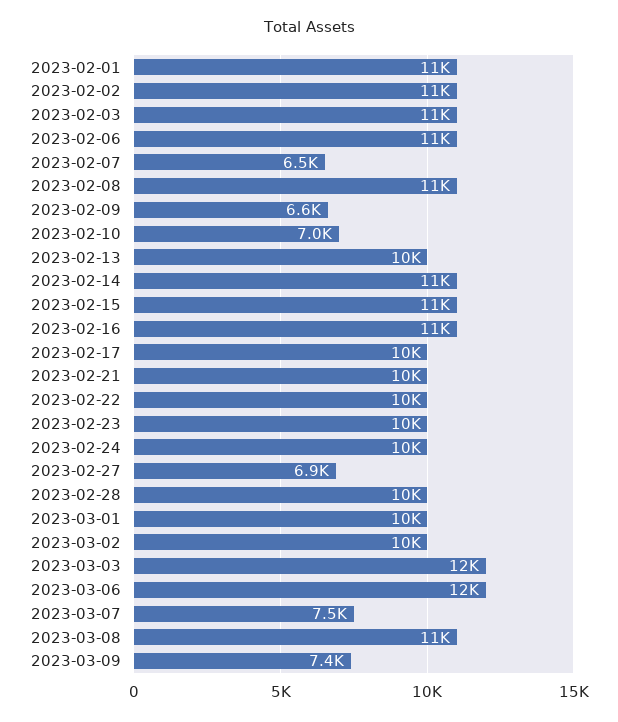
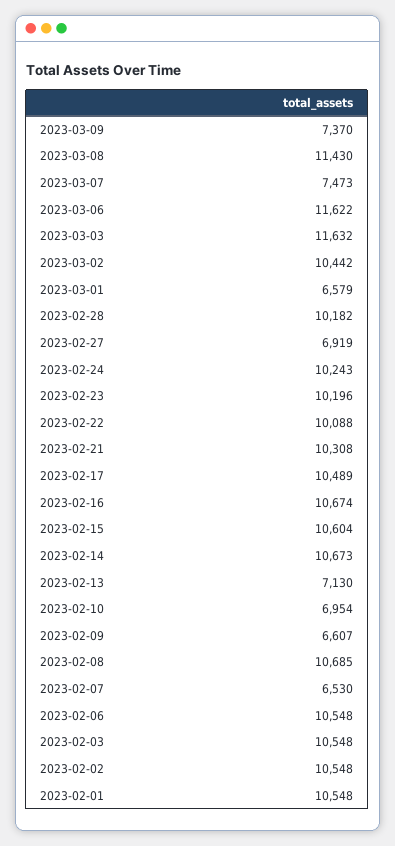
  {
    "2023-02-01": 10548,
    "2023-02-02": 10548,
    "2023-02-03": 10548,
    "2023-02-06": 10548,
    "2023-02-07": 6530,
    "2023-02-08": 10685,
    "2023-02-09": 6607,
    "2023-02-10": 6954,
-   "2023-02-13": 10000,
+   "2023-02-13": 7130,
    "2023-02-14": 10673,
    "2023-02-15": 10604,
    "2023-02-16": 10674,
    "2023-02-17": 10489,
    "2023-02-21": 10308,
    "2023-02-22": 10088,
    "2023-02-23": 10196,
    "2023-02-24": 10243,
    "2023-02-27": 6919,
    "2023-02-28": 10182,
-   "2023-03-01": 10000,
+   "2023-03-01": 6579,
    "2023-03-02": 10442,
    "2023-03-03": 11632,
    "2023-03-06": 11622,
    "2023-03-07": 7473,
    "2023-03-08": 11430,
    "2023-03-09": 7370
  }

